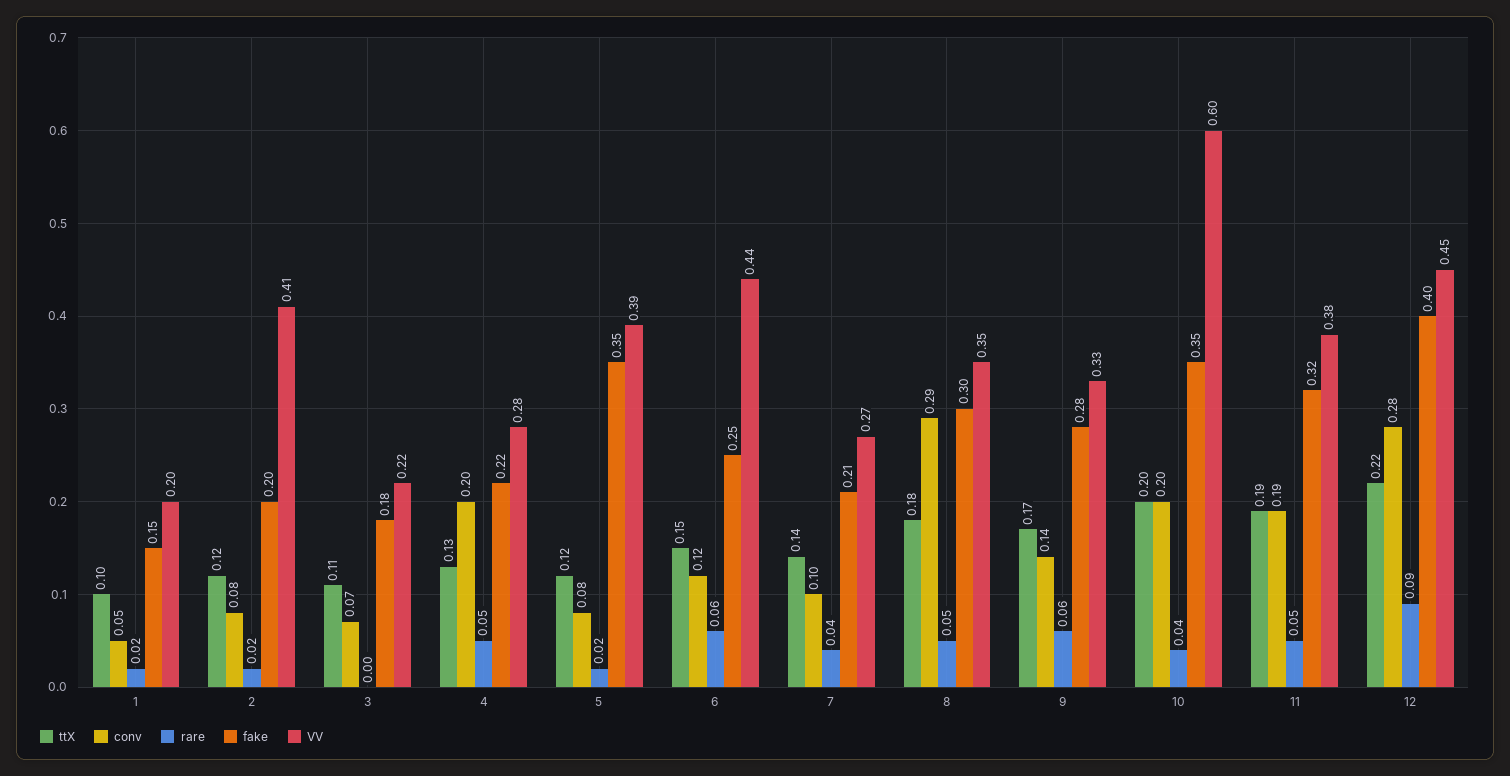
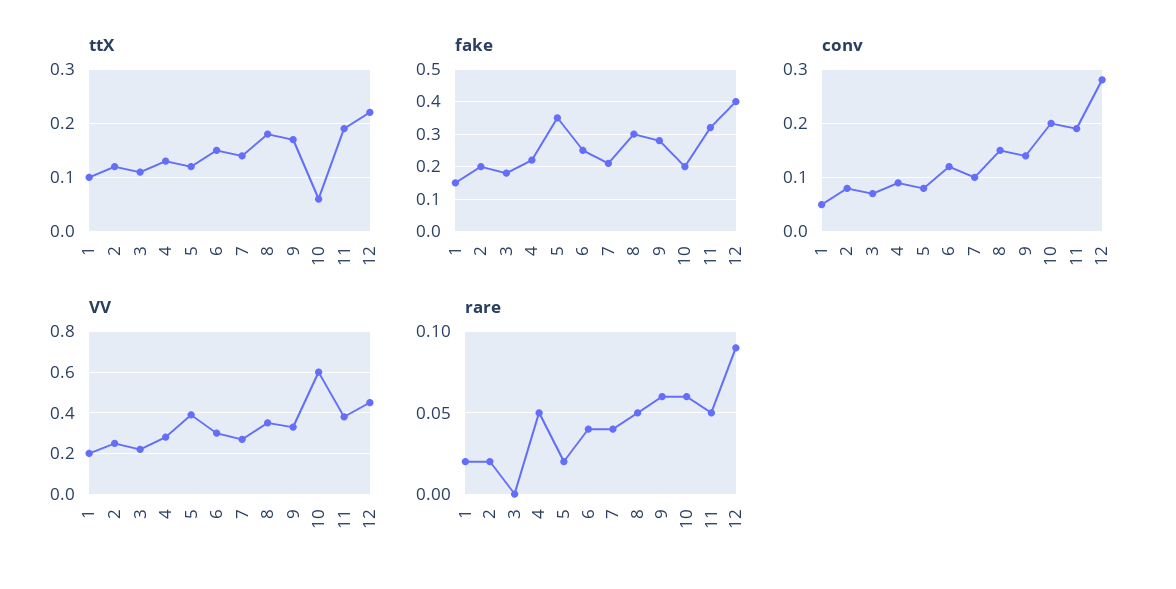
  {
    "ttX": {
      "1": 0.1,
      "2": 0.12,
      "3": 0.11,
      "4": 0.13,
      "5": 0.12,
      "6": 0.15,
      "7": 0.14,
      "8": 0.18,
      "9": 0.17,
-     "10": 0.2,
+     "10": 0.05,
      "11": 0.19,
      "12": 0.22
    },
    "conv": {
      "1": 0.05,
      "2": 0.08,
      "3": 0.07,
-     "4": 0.2,
+     "4": 0.1,
      "5": 0.08,
      "6": 0.12,
      "7": 0.1,
-     "8": 0.29,
+     "8": 0.15,
      "9": 0.14,
      "10": 0.2,
      "11": 0.19,
      "12": 0.28
    },
    "rare": {
      "1": 0.02,
      "2": 0.02,
      "3": 0,
      "4": 0.05,
      "5": 0.02,
-     "6": 0.06,
+     "6": 0.04,
      "7": 0.04,
      "8": 0.05,
      "9": 0.06,
-     "10": 0.04,
+     "10": 0.06,
      "11": 0.05,
      "12": 0.09
    },
    "fake": {
      "1": 0.15,
      "2": 0.2,
      "3": 0.18,
      "4": 0.22,
      "5": 0.35,
      "6": 0.25,
      "7": 0.21,
      "8": 0.3,
      "9": 0.28,
-     "10": 0.35,
+     "10": 0.2,
      "11": 0.32,
      "12": 0.4
    },
    "VV": {
      "1": 0.2,
-     "2": 0.41,
+     "2": 0.25,
      "3": 0.22,
      "4": 0.28,
      "5": 0.39,
-     "6": 0.44,
+     "6": 0.3,
      "7": 0.27,
      "8": 0.35,
      "9": 0.33,
      "10": 0.6,
      "11": 0.38,
      "12": 0.45
    }
  }

